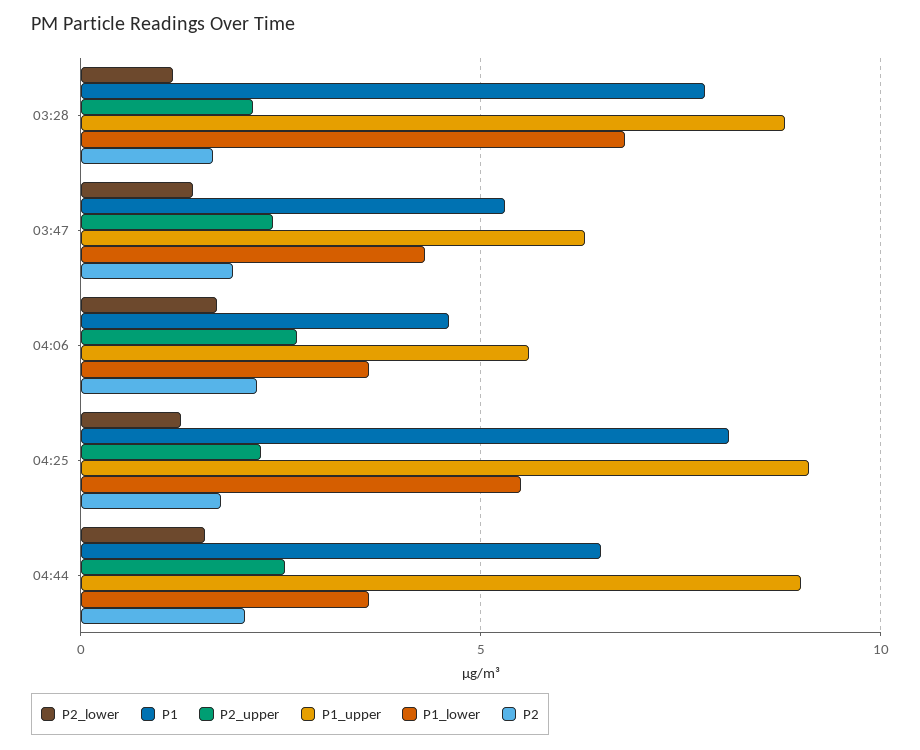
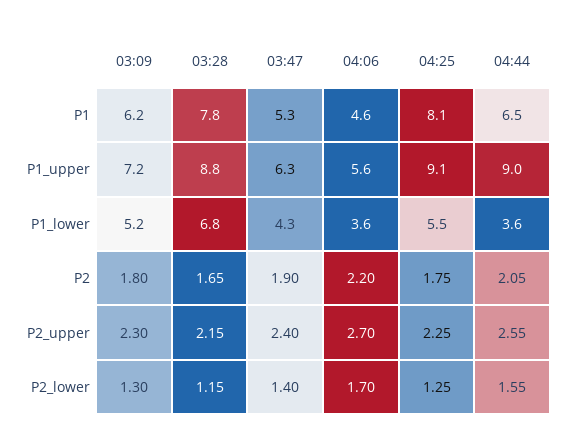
  {
    "P2_lower": {
      "03:28": 1.15,
      "03:47": 1.4,
      "04:06": 1.7,
      "04:25": 1.25,
-     "04:44": 1.55
+     "04:44": 1.55,
+     "03:09": 1.3
    },
    "P1": {
      "03:28": 7.8,
      "03:47": 5.3,
      "04:06": 4.6,
      "04:25": 8.1,
-     "04:44": 6.5
+     "04:44": 6.5,
+     "03:09": 6.2
    },
    "P2_upper": {
      "03:28": 2.15,
      "03:47": 2.4,
      "04:06": 2.7,
      "04:25": 2.25,
-     "04:44": 2.55
+     "04:44": 2.55,
+     "03:09": 2.3
    },
    "P1_upper": {
      "03:28": 8.8,
      "03:47": 6.3,
      "04:06": 5.6,
      "04:25": 9.1,
-     "04:44": 9
+     "04:44": 9,
+     "03:09": 7.2
    },
    "P1_lower": {
      "03:28": 6.8,
      "03:47": 4.3,
      "04:06": 3.6,
      "04:25": 5.5,
-     "04:44": 3.6
+     "04:44": 3.6,
+     "03:09": 5.2
    },
    "P2": {
      "03:28": 1.65,
      "03:47": 1.9,
      "04:06": 2.2,
      "04:25": 1.75,
-     "04:44": 2.05
+     "04:44": 2.05,
+     "03:09": 1.8
    }
  }

